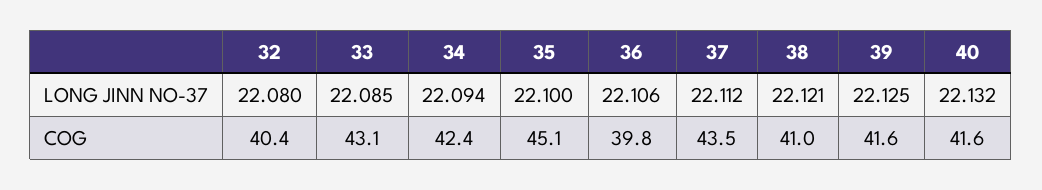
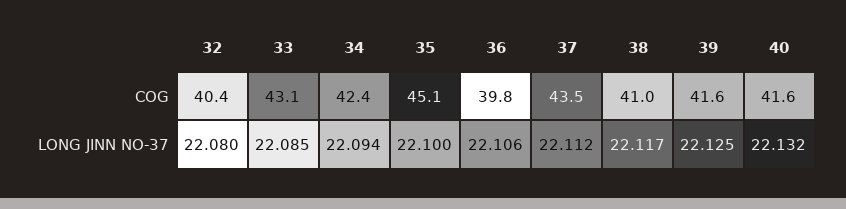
  {
    "32": {
      "LONG JINN NO-37": 22.08,
      "COG": 40.4
    },
    "33": {
      "LONG JINN NO-37": 22.085,
      "COG": 43.1
    },
    "34": {
      "LONG JINN NO-37": 22.094,
      "COG": 42.4
    },
    "35": {
      "LONG JINN NO-37": 22.1,
      "COG": 45.1
    },
    "36": {
      "LONG JINN NO-37": 22.106,
      "COG": 39.8
    },
    "37": {
      "LONG JINN NO-37": 22.112,
      "COG": 43.5
    },
    "38": {
-     "LONG JINN NO-37": 22.121,
+     "LONG JINN NO-37": 22.117,
      "COG": 41
    },
    "39": {
      "LONG JINN NO-37": 22.125,
      "COG": 41.6
    },
    "40": {
      "LONG JINN NO-37": 22.132,
      "COG": 41.6
    }
  }

